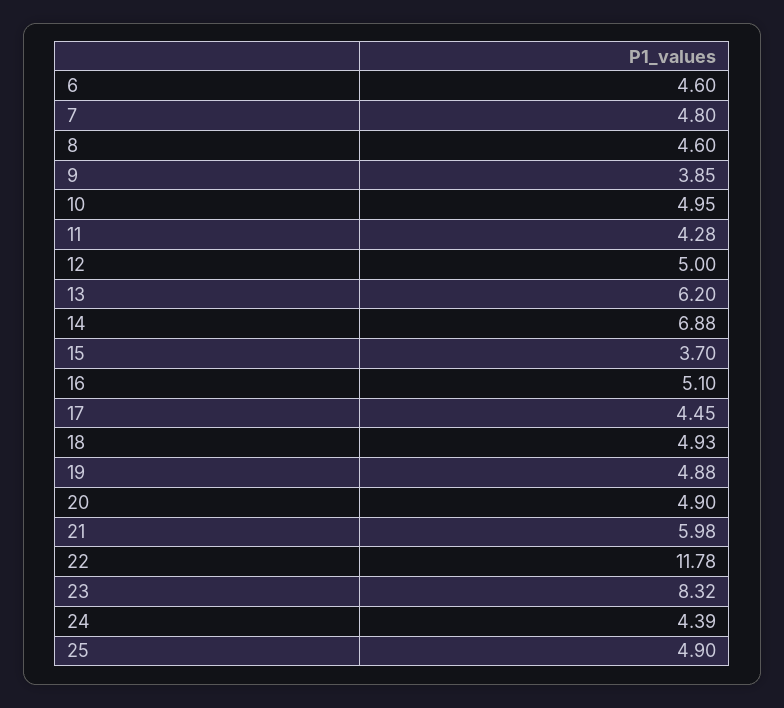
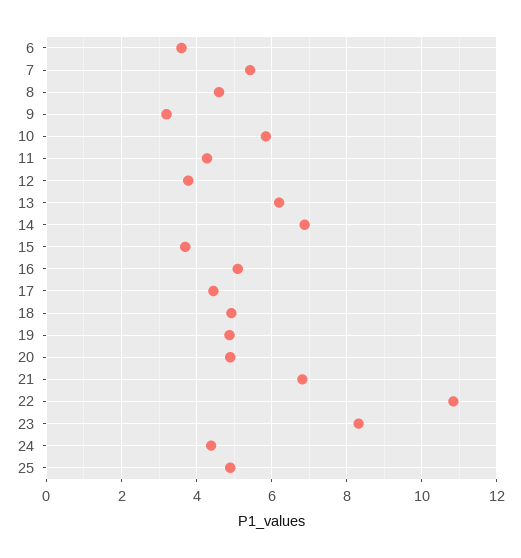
  {
-   "6": 4.6,
+   "6": 3.6,
-   "7": 4.8,
+   "7": 5.4,
    "8": 4.6,
-   "9": 3.85,
+   "9": 3.2,
-   "10": 4.95,
+   "10": 5.8,
    "11": 4.28,
-   "12": 5,
+   "12": 3.8,
    "13": 6.2,
    "14": 6.88,
    "15": 3.7,
    "16": 5.1,
    "17": 4.45,
    "18": 4.93,
    "19": 4.88,
    "20": 4.9,
-   "21": 5.98,
+   "21": 6.8,
-   "22": 11.78,
+   "22": 10.8,
    "23": 8.32,
    "24": 4.39,
    "25": 4.9
  }

